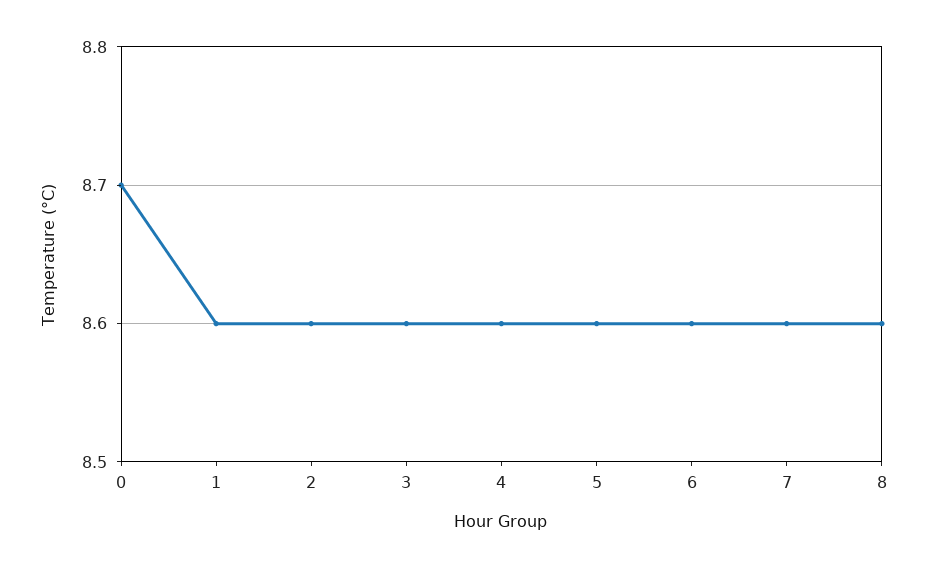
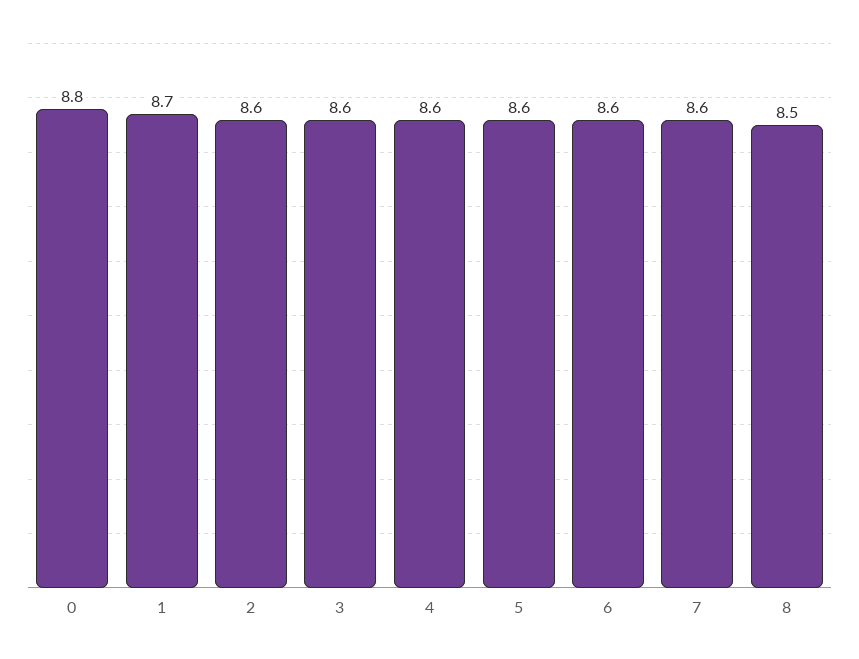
  {
-   "0": 8.7,
+   "0": 8.8,
-   "1": 8.6,
+   "1": 8.7,
    "2": 8.6,
    "3": 8.6,
    "4": 8.6,
    "5": 8.6,
    "6": 8.6,
    "7": 8.6,
-   "8": 8.6
+   "8": 8.5
  }

